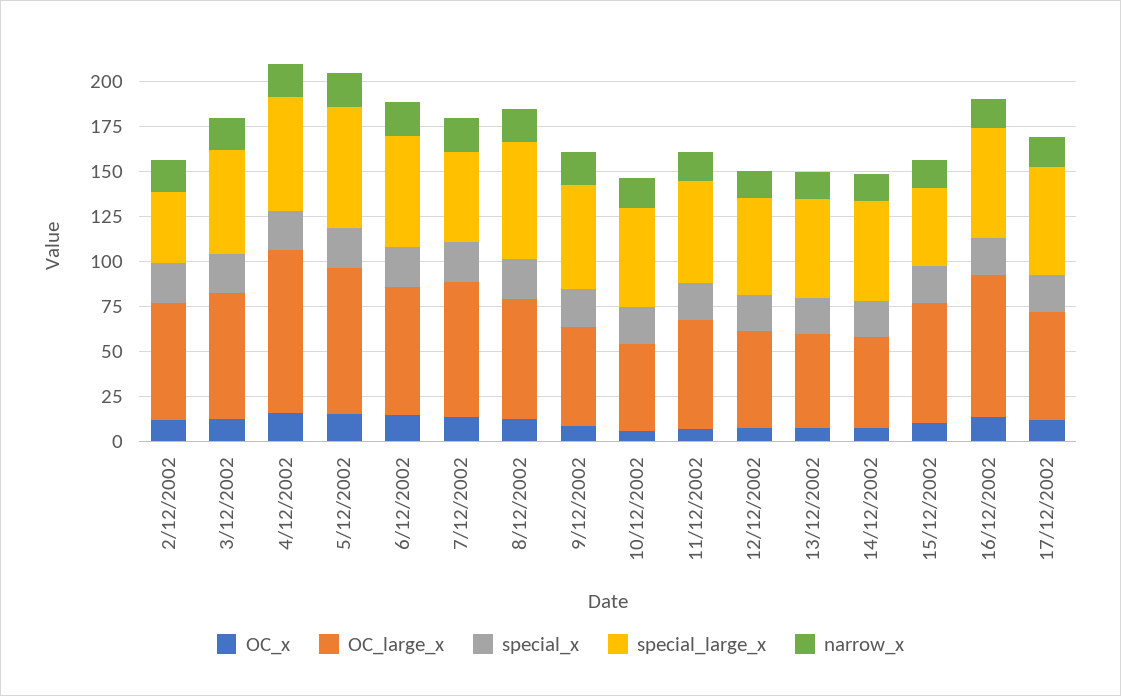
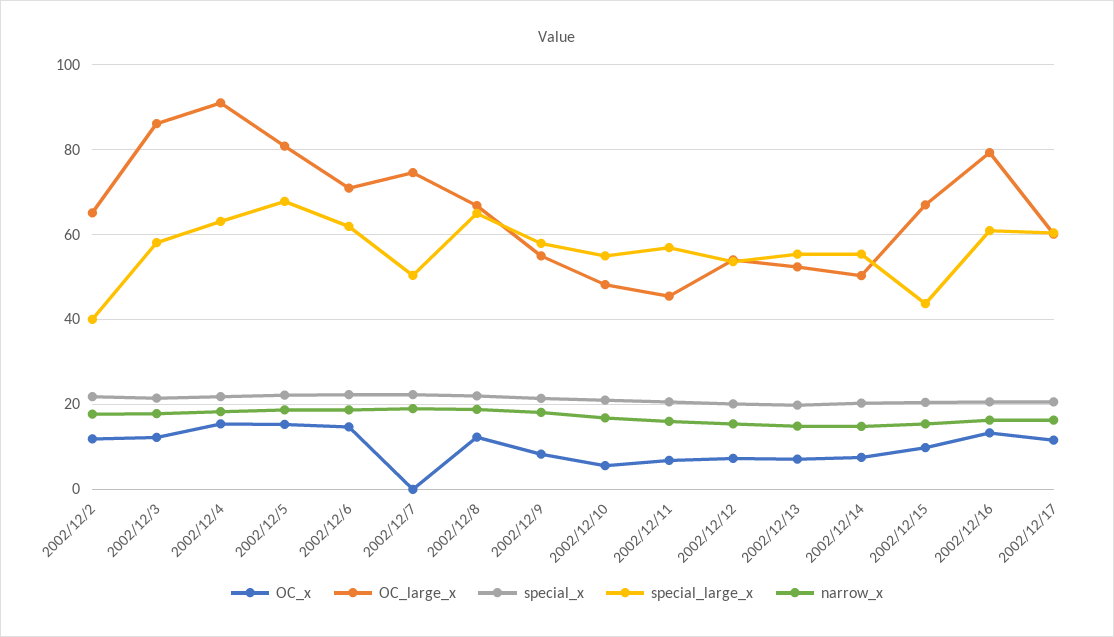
  {
    "OC_x": {
      "2/12/2002": 12,
      "3/12/2002": 12,
      "4/12/2002": 16,
      "5/12/2002": 16,
      "6/12/2002": 14,
-     "7/12/2002": 15,
+     "7/12/2002": 0,
      "8/12/2002": 12,
      "9/12/2002": 8,
      "10/12/2002": 6,
      "11/12/2002": 6,
      "12/12/2002": 8,
      "13/12/2002": 8,
      "14/12/2002": 8,
      "15/12/2002": 10,
      "16/12/2002": 14,
      "17/12/2002": 12
    },
    "OC_large_x": {
      "2/12/2002": 66,
-     "3/12/2002": 70,
+     "3/12/2002": 86,
      "4/12/2002": 92,
      "5/12/2002": 80,
      "6/12/2002": 70,
      "7/12/2002": 74,
      "8/12/2002": 66,
      "9/12/2002": 56,
      "10/12/2002": 48,
-     "11/12/2002": 60,
+     "11/12/2002": 46,
      "12/12/2002": 54,
      "13/12/2002": 52,
      "14/12/2002": 50,
      "15/12/2002": 68,
      "16/12/2002": 80,
      "17/12/2002": 60
    },
    "special_x": {
      "2/12/2002": 22,
      "3/12/2002": 22,
      "4/12/2002": 22,
      "5/12/2002": 22,
      "6/12/2002": 22,
      "7/12/2002": 22,
      "8/12/2002": 22,
      "9/12/2002": 22,
      "10/12/2002": 22,
      "11/12/2002": 20,
      "12/12/2002": 20,
      "13/12/2002": 20,
      "14/12/2002": 20,
      "15/12/2002": 20,
      "16/12/2002": 20,
      "17/12/2002": 20
    },
    "special_large_x": {
      "2/12/2002": 40,
      "3/12/2002": 58,
      "4/12/2002": 64,
      "5/12/2002": 68,
      "6/12/2002": 62,
      "7/12/2002": 50,
      "8/12/2002": 66,
      "9/12/2002": 58,
      "10/12/2002": 56,
      "11/12/2002": 56,
      "12/12/2002": 54,
      "13/12/2002": 56,
      "14/12/2002": 56,
      "15/12/2002": 44,
      "16/12/2002": 60,
      "17/12/2002": 60
    },
    "narrow_x": {
      "2/12/2002": 18,
      "3/12/2002": 18,
      "4/12/2002": 18,
      "5/12/2002": 18,
      "6/12/2002": 18,
      "7/12/2002": 20,
      "8/12/2002": 18,
      "9/12/2002": 18,
      "10/12/2002": 16,
      "11/12/2002": 16,
      "12/12/2002": 16,
      "13/12/2002": 14,
      "14/12/2002": 14,
      "15/12/2002": 16,
      "16/12/2002": 16,
      "17/12/2002": 16
    }
  }

